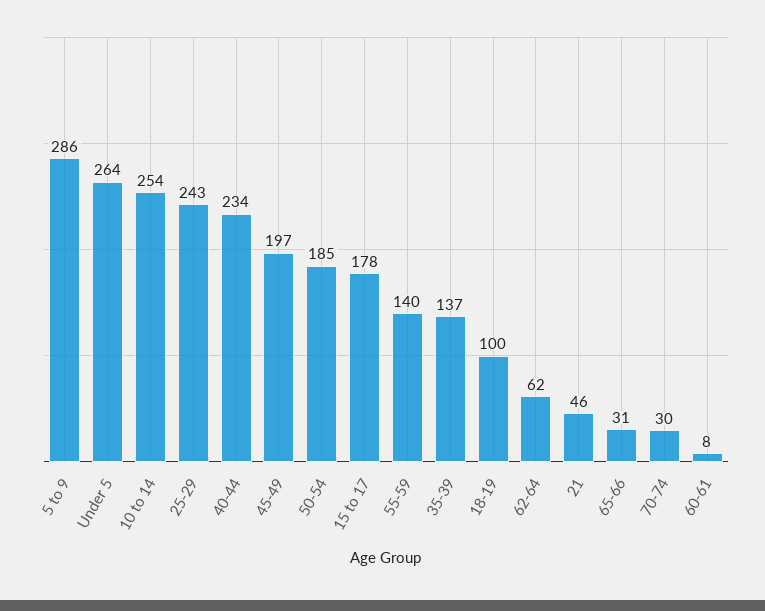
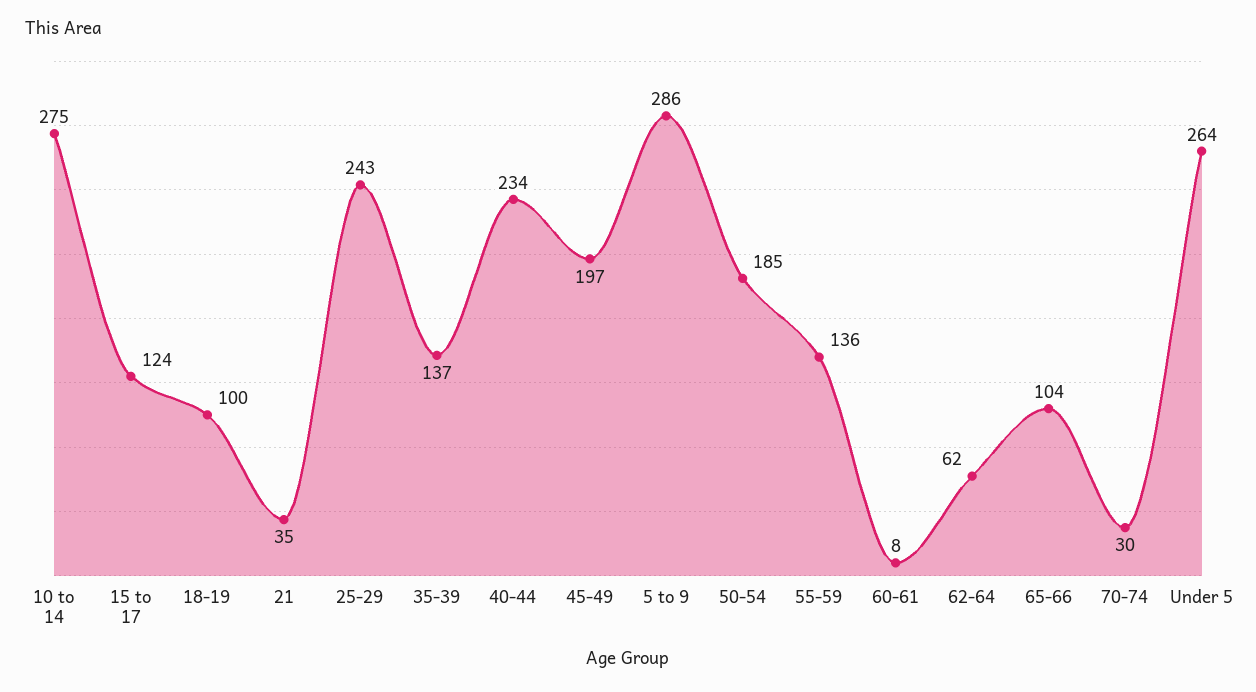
  {
    "5 to 9": 286,
    "Under 5": 264,
-   "10 to 14": 254,
+   "10 to 14": 275,
    "25-29": 243,
    "40-44": 234,
    "45-49": 197,
    "50-54": 185,
-   "15 to 17": 178,
+   "15 to 17": 124,
-   "55-59": 140,
+   "55-59": 136,
    "35-39": 137,
    "18-19": 100,
    "62-64": 62,
-   "21": 46,
+   "21": 35,
-   "65-66": 31,
+   "65-66": 104,
    "70-74": 30,
    "60-61": 8
  }

